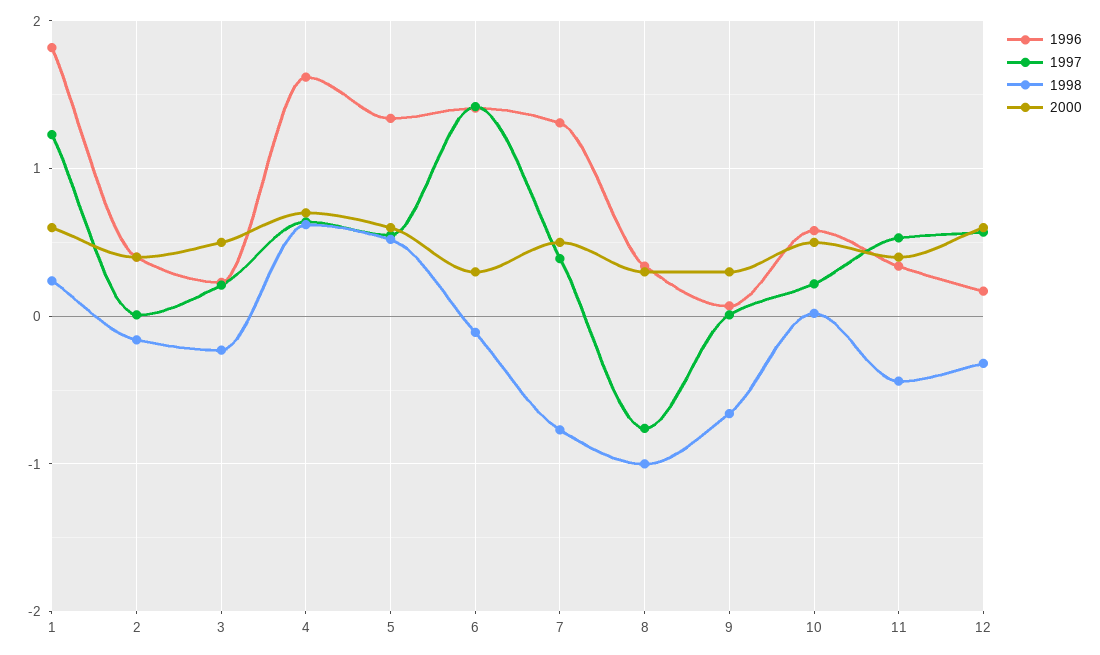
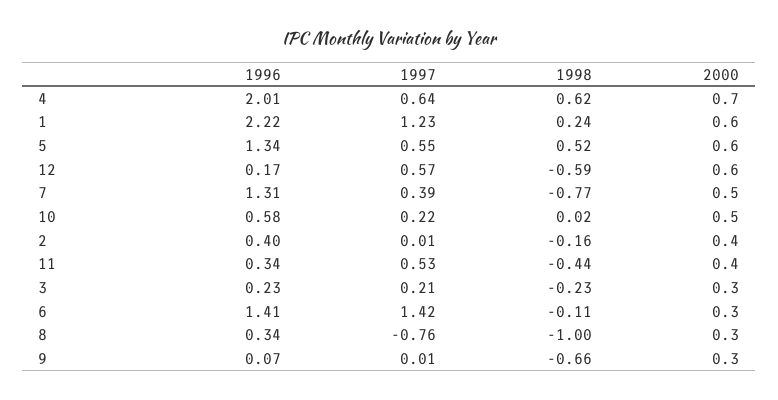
  {
    "1996": {
-     "1": 1.8,
+     "1": 2.22,
      "2": 0.4,
      "3": 0.23,
-     "4": 1.6,
+     "4": 2.01,
      "5": 1.34,
      "6": 1.41,
      "7": 1.31,
      "8": 0.34,
      "9": 0.07,
      "10": 0.58,
      "11": 0.34,
      "12": 0.17
    },
    "1997": {
      "1": 1.23,
      "2": 0.01,
      "3": 0.21,
      "4": 0.64,
      "5": 0.55,
      "6": 1.42,
      "7": 0.39,
      "8": -0.76,
      "9": 0.01,
      "10": 0.22,
      "11": 0.53,
      "12": 0.57
    },
    "1998": {
      "1": 0.24,
      "2": -0.16,
      "3": -0.23,
      "4": 0.62,
      "5": 0.52,
      "6": -0.11,
      "7": -0.77,
      "8": -1,
      "9": -0.66,
      "10": 0.02,
      "11": -0.44,
-     "12": -0.3
+     "12": -0.59
    },
    "2000": {
      "1": 0.6,
      "2": 0.4,
-     "3": 0.5,
+     "3": 0.3,
      "4": 0.7,
      "5": 0.6,
      "6": 0.3,
      "7": 0.5,
      "8": 0.3,
      "9": 0.3,
      "10": 0.5,
      "11": 0.4,
      "12": 0.6
    }
  }

